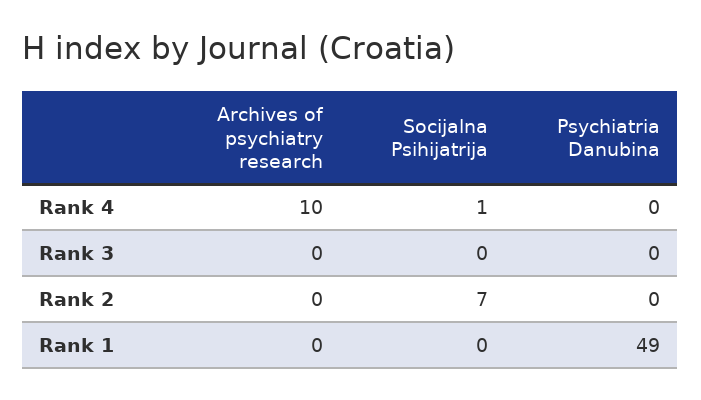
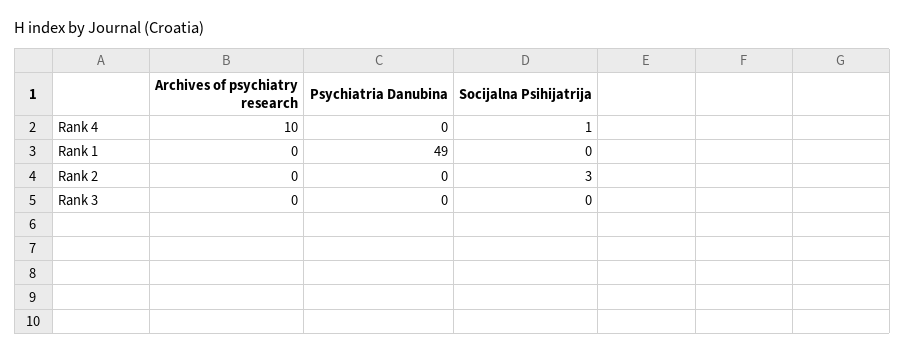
  {
    "Archives of psychiatry research": {
      "Rank 4": 10,
      "Rank 3": 0,
      "Rank 2": 0,
      "Rank 1": 0
    },
    "Socijalna Psihijatrija": {
      "Rank 4": 1,
      "Rank 3": 0,
-     "Rank 2": 7,
+     "Rank 2": 3,
      "Rank 1": 0
    },
    "Psychiatria Danubina": {
      "Rank 4": 0,
      "Rank 3": 0,
      "Rank 2": 0,
      "Rank 1": 49
    }
  }

